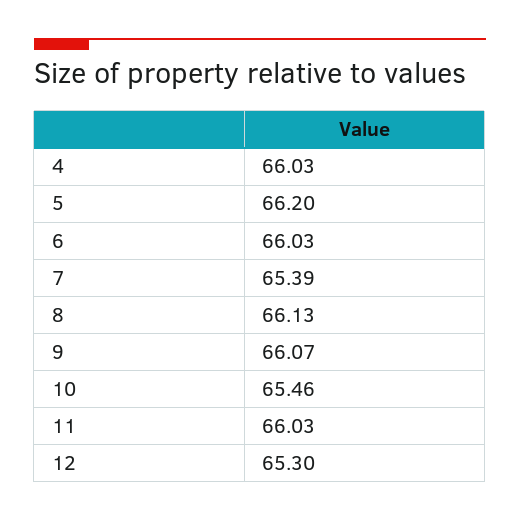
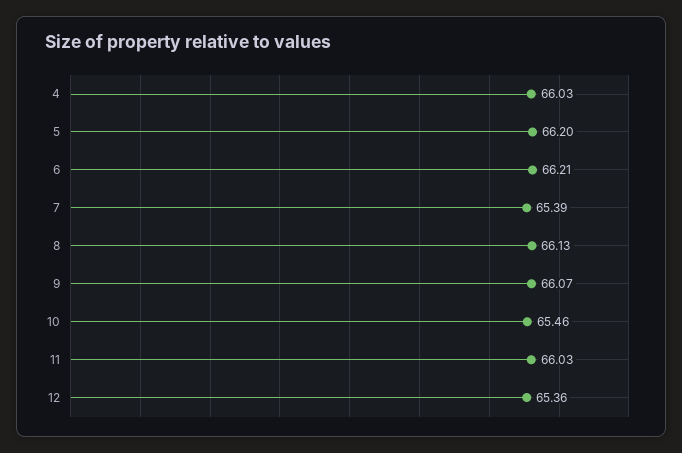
  {
    "4": 66.03,
    "5": 66.2,
-   "6": 66.03,
+   "6": 66.21,
    "7": 65.39,
    "8": 66.13,
    "9": 66.07,
    "10": 65.46,
    "11": 66.03,
-   "12": 65.3
+   "12": 65.36
  }

